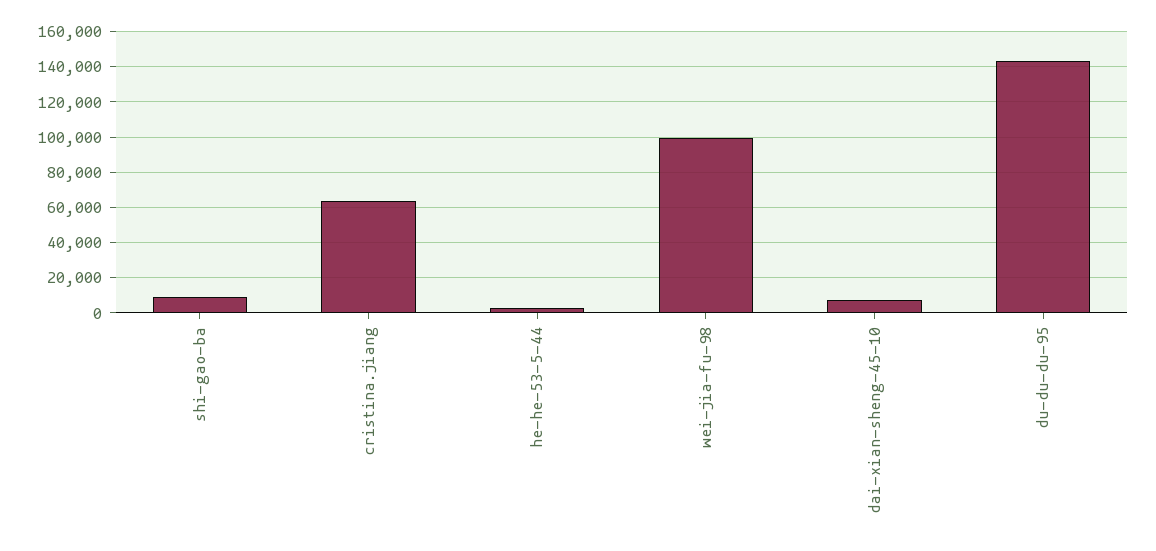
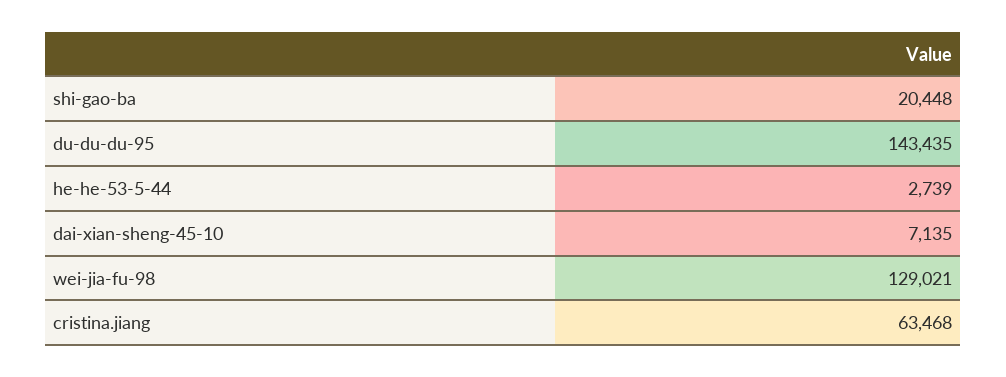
  {
-   "shi-gao-ba": 10000,
+   "shi-gao-ba": 20448,
    "cristina.jiang": 63468,
    "he-he-53-5-44": 2739,
-   "wei-jia-fu-98": 100000,
+   "wei-jia-fu-98": 129021,
    "dai-xian-sheng-45-10": 7135,
    "du-du-du-95": 143435
  }

